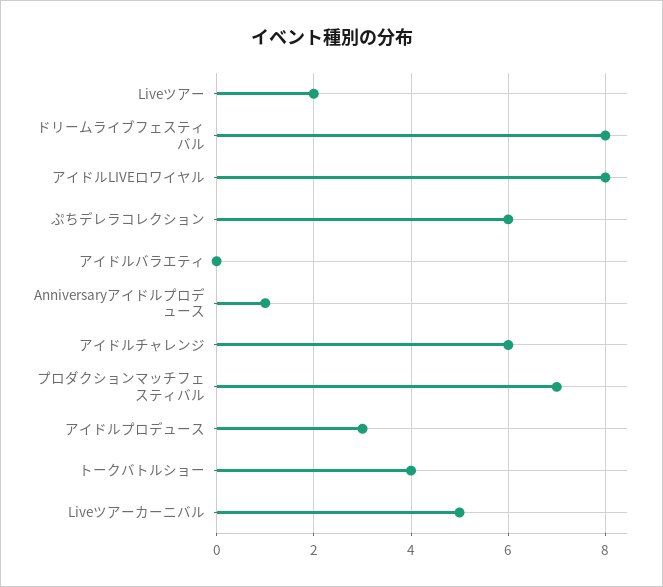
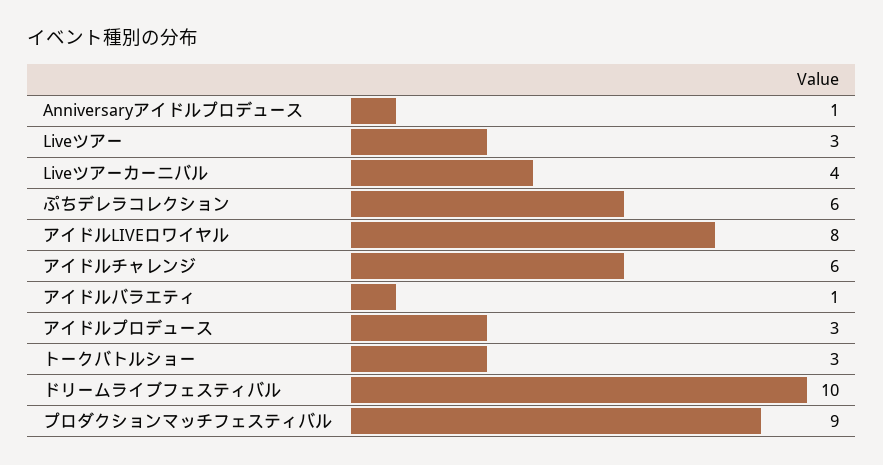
  {
-   "Liveツアー": 2,
+   "Liveツアー": 3,
-   "ドリームライブフェスティバル": 8,
+   "ドリームライブフェスティバル": 10,
    "アイドルLIVEロワイヤル": 8,
    "ぷちデレラコレクション": 6,
-   "アイドルバラエティ": 0,
+   "アイドルバラエティ": 1,
    "Anniversaryアイドルプロデュース": 1,
    "アイドルチャレンジ": 6,
-   "プロダクションマッチフェスティバル": 7,
+   "プロダクションマッチフェスティバル": 9,
    "アイドルプロデュース": 3,
-   "トークバトルショー": 4,
+   "トークバトルショー": 3,
-   "Liveツアーカーニバル": 5
+   "Liveツアーカーニバル": 4
  }

